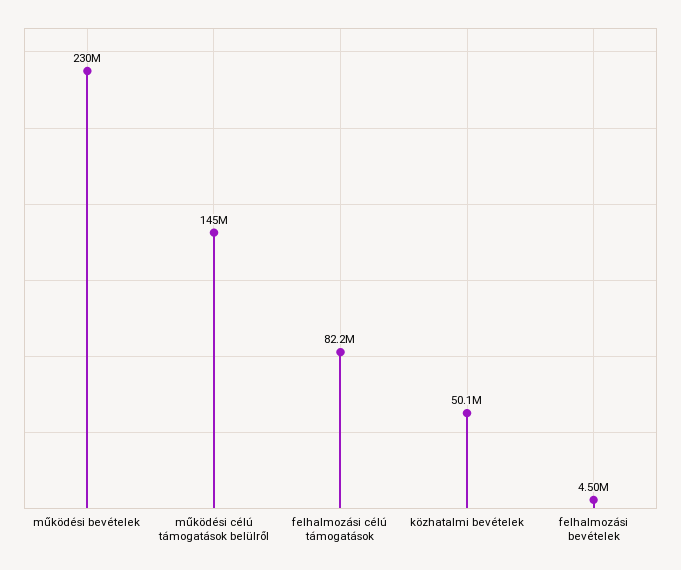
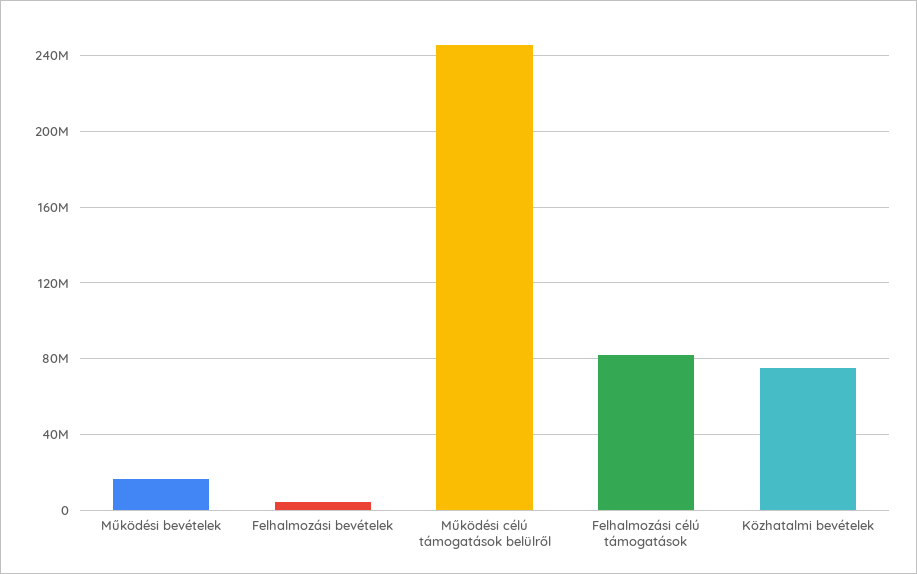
  {
-   "működési bevételek": 230000000,
+   "működési bevételek": 15000000,
-   "működési célú támogatások belülről": 145000000,
+   "működési célú támogatások belülről": 245000000,
    "felhalmozási célú támogatások": 82200000,
-   "közhatalmi bevételek": 50100000,
+   "közhatalmi bevételek": 75000000,
    "felhalmozási bevételek": 4500000
  }

